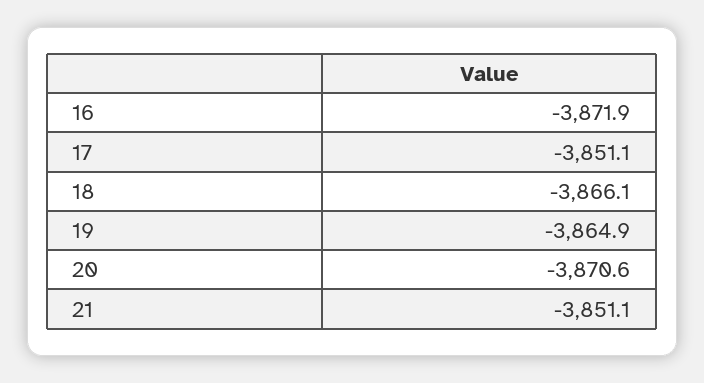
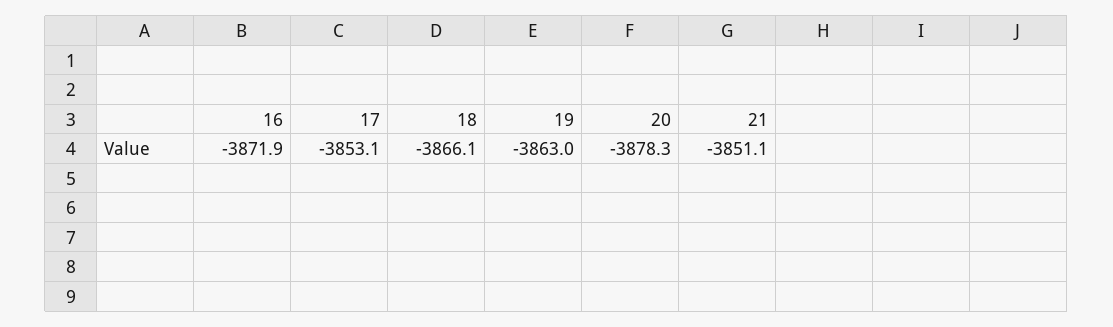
  {
    "16": -3871.9,
-   "17": -3851.1,
+   "17": -3853.1,
    "18": -3866.1,
-   "19": -3864.9,
+   "19": -3863,
-   "20": -3870.6,
+   "20": -3878.3,
    "21": -3851.1
  }

